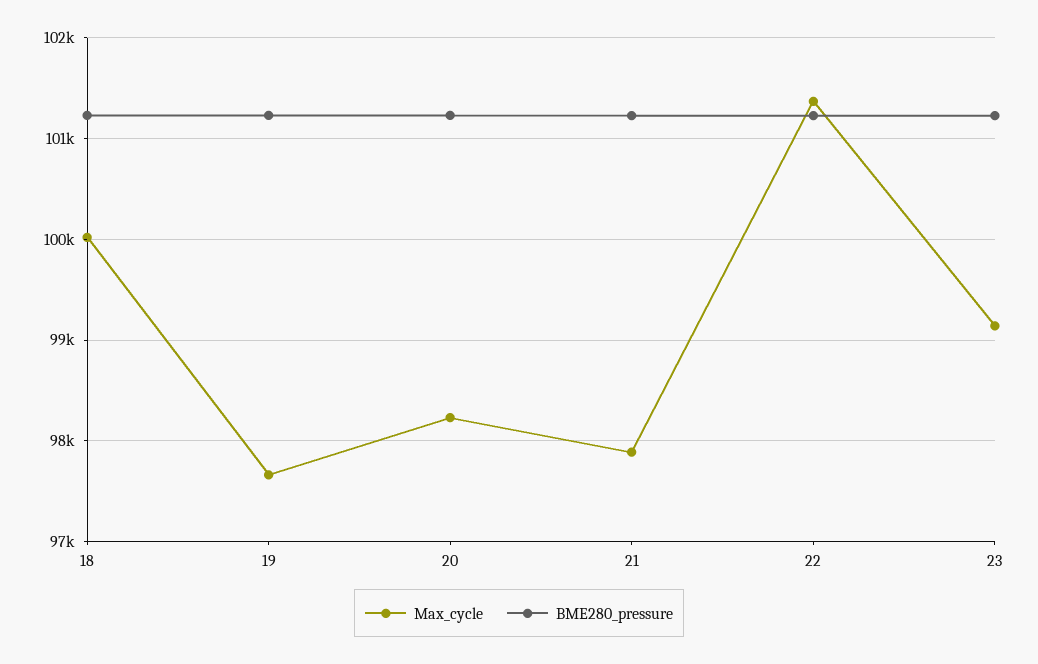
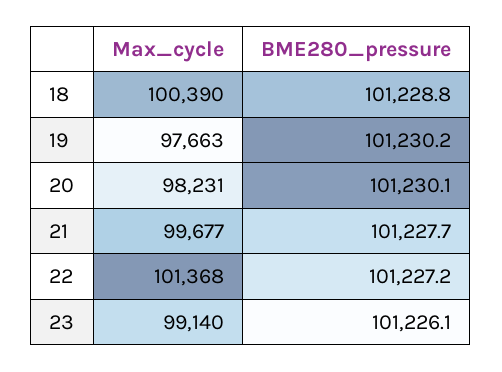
  {
    "Max_cycle": {
-     "18": 100000,
+     "18": 100390,
      "19": 97663,
      "20": 98231,
-     "21": 97900,
+     "21": 99677,
      "22": 101368,
      "23": 99140
    },
    "BME280_pressure": {
      "18": 101228.8,
      "19": 101230.2,
      "20": 101230.1,
      "21": 101227.7,
      "22": 101227.2,
      "23": 101226.1
    }
  }

